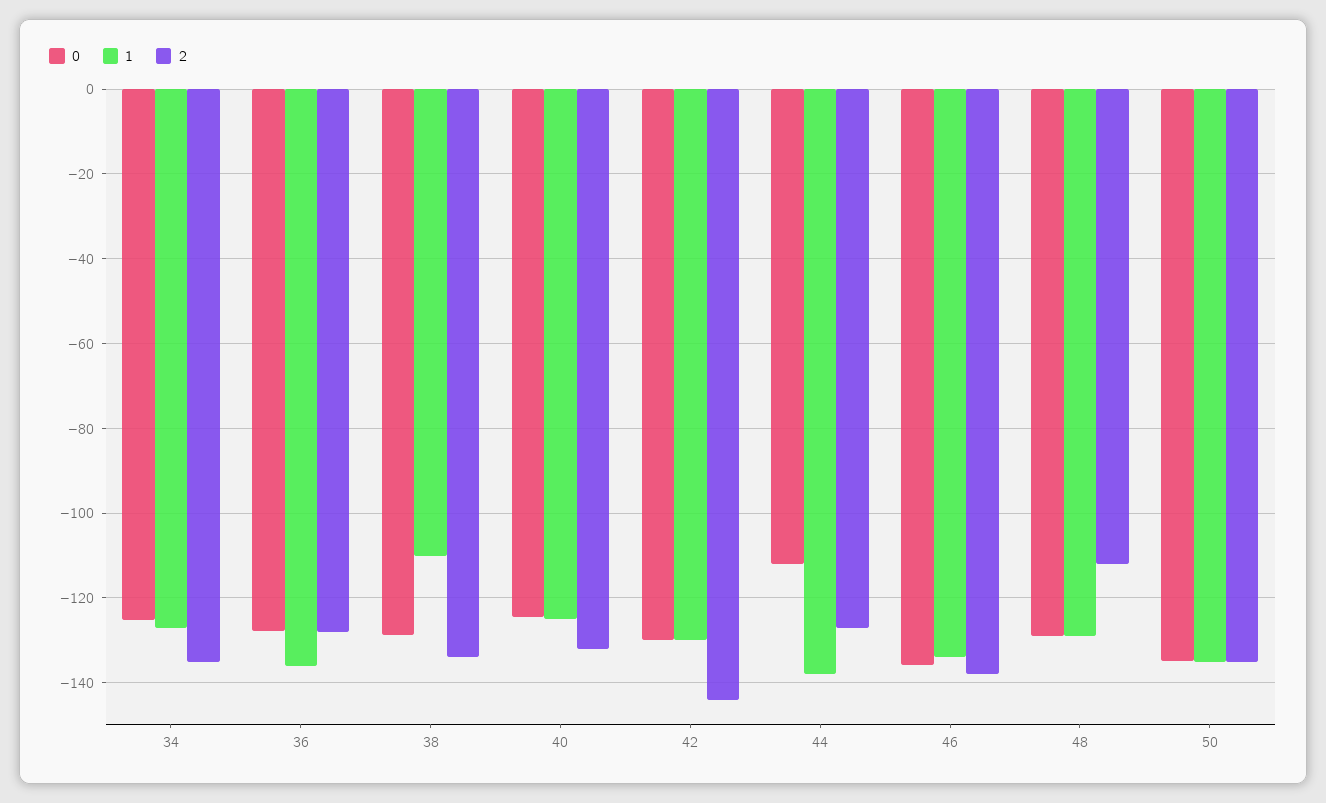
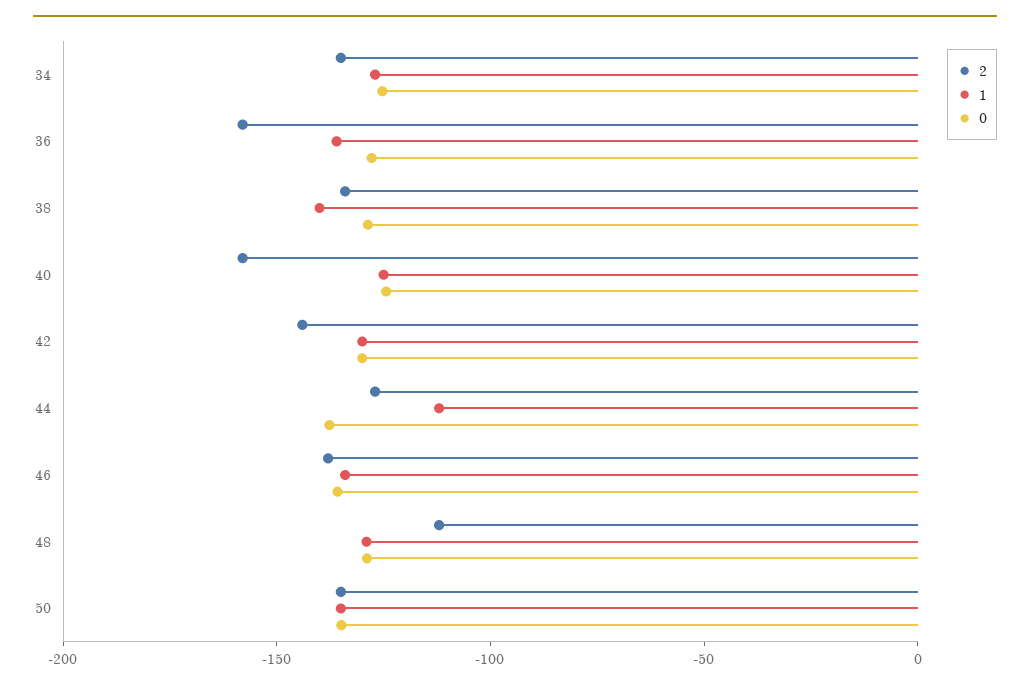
  {
    "0": {
      "34": -126,
      "36": -128,
      "38": -128,
      "40": -124,
      "42": -130,
-     "44": -112,
+     "44": -140,
      "46": -136,
      "48": -128,
      "50": -134
    },
    "1": {
      "34": -128,
      "36": -136,
-     "38": -110,
+     "38": -140,
      "40": -126,
      "42": -130,
-     "44": -138,
+     "44": -110,
      "46": -134,
      "48": -130,
      "50": -136
    },
    "2": {
      "34": -136,
-     "36": -128,
+     "36": -160,
      "38": -134,
-     "40": -132,
+     "40": -160,
      "42": -144,
      "44": -128,
      "46": -138,
      "48": -112,
      "50": -136
    }
  }

